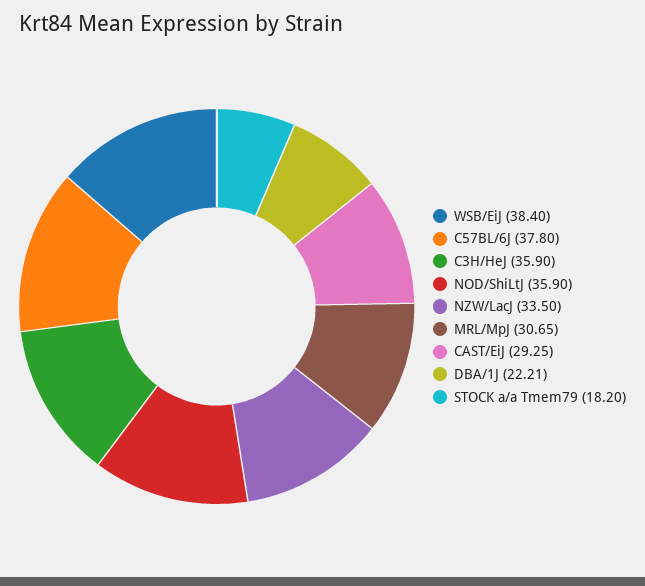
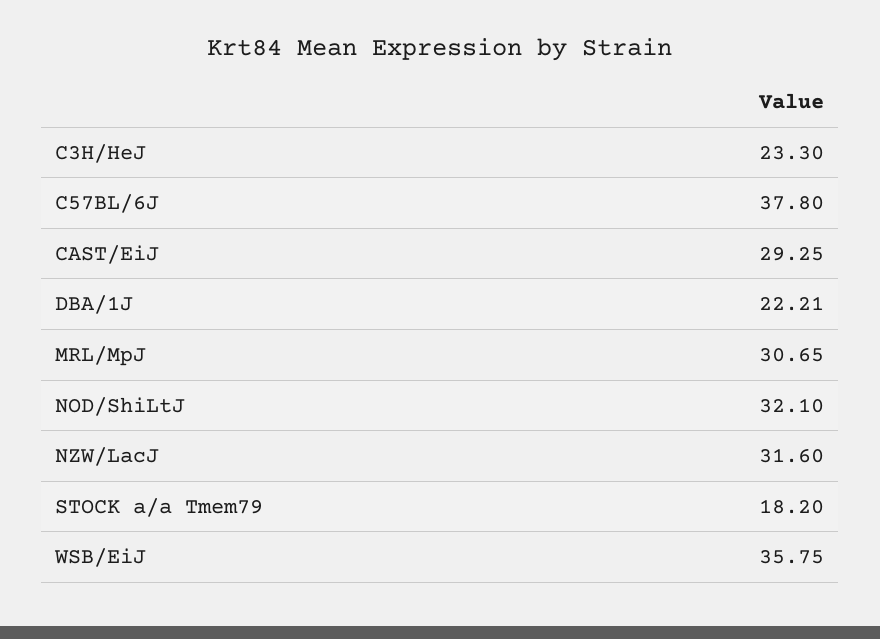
  {
-   "WSB/EiJ": 38.4,
+   "WSB/EiJ": 35.75,
    "C57BL/6J": 37.8,
-   "C3H/HeJ": 35.9,
+   "C3H/HeJ": 23.3,
-   "NOD/ShiLtJ": 35.9,
+   "NOD/ShiLtJ": 32.1,
-   "NZW/LacJ": 33.5,
+   "NZW/LacJ": 31.6,
    "MRL/MpJ": 30.65,
    "CAST/EiJ": 29.25,
    "DBA/1J": 22.21,
    "STOCK a/a Tmem79": 18.2
  }

